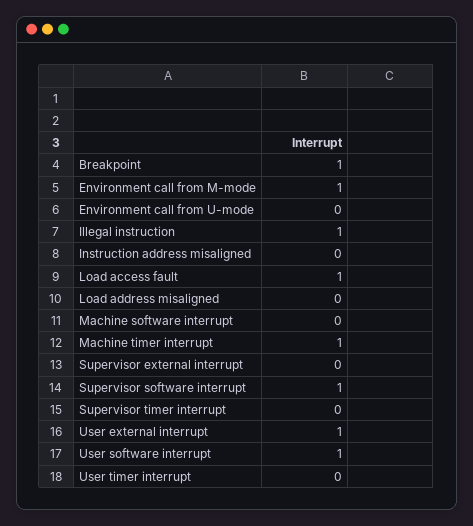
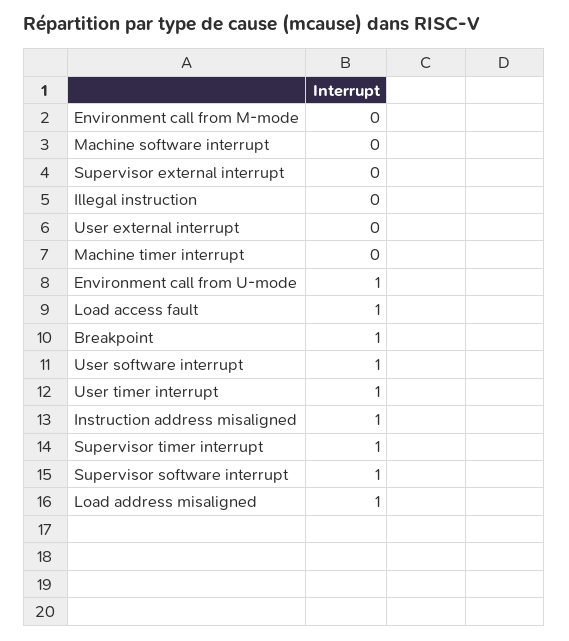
  {
    "Breakpoint": 1,
-   "Environment call from M-mode": 1,
+   "Environment call from M-mode": 0,
-   "Environment call from U-mode": 0,
+   "Environment call from U-mode": 1,
-   "Illegal instruction": 1,
+   "Illegal instruction": 0,
-   "Instruction address misaligned": 0,
+   "Instruction address misaligned": 1,
    "Load access fault": 1,
-   "Load address misaligned": 0,
+   "Load address misaligned": 1,
    "Machine software interrupt": 0,
-   "Machine timer interrupt": 1,
+   "Machine timer interrupt": 0,
    "Supervisor external interrupt": 0,
    "Supervisor software interrupt": 1,
-   "Supervisor timer interrupt": 0,
+   "Supervisor timer interrupt": 1,
-   "User external interrupt": 1,
+   "User external interrupt": 0,
    "User software interrupt": 1,
-   "User timer interrupt": 0
+   "User timer interrupt": 1
  }

